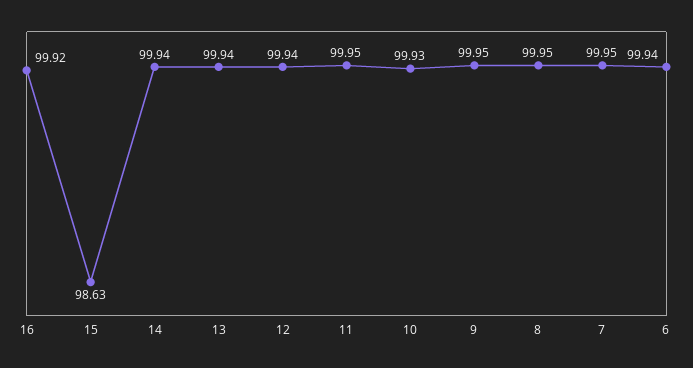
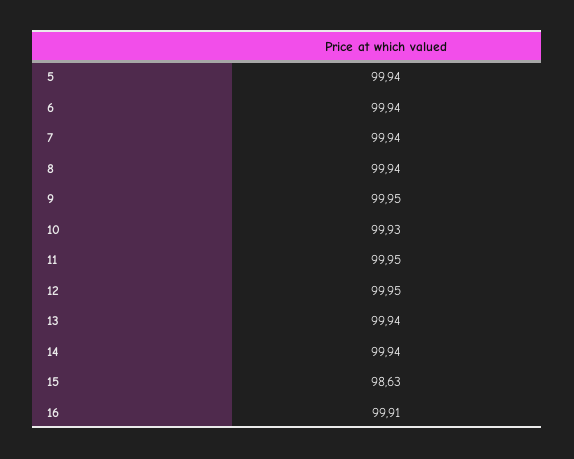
  {
-   "16": 99.92,
+   "16": 99.91,
    "15": 98.63,
    "14": 99.94,
    "13": 99.94,
-   "12": 99.94,
+   "12": 99.95,
    "11": 99.95,
    "10": 99.93,
    "9": 99.95,
-   "8": 99.95,
+   "8": 99.94,
-   "7": 99.95,
+   "7": 99.94,
-   "6": 99.94
+   "6": 99.94,
+   "5": 99.94
  }

